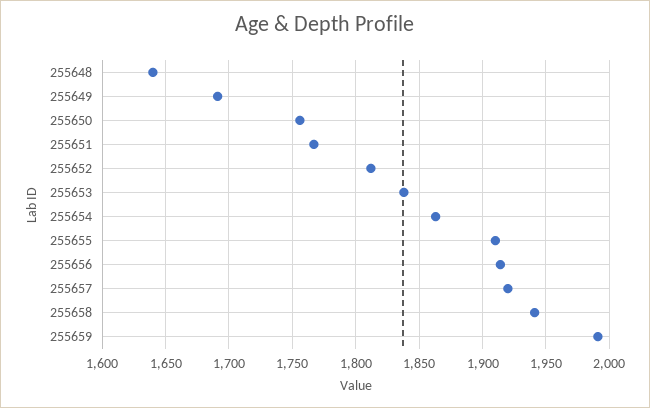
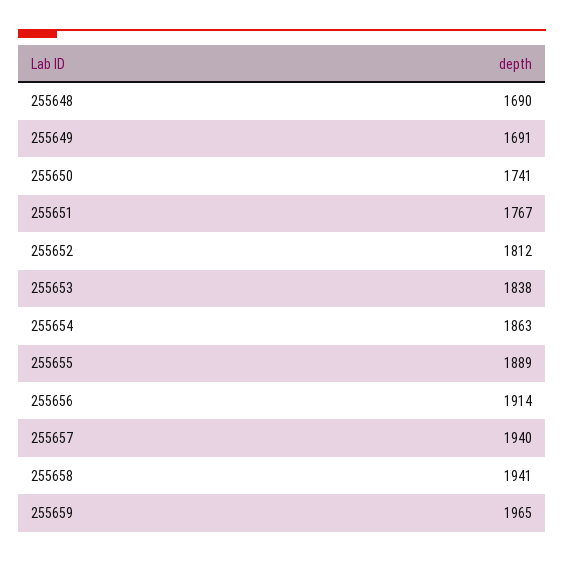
  {
-   "255648": 1640,
+   "255648": 1690,
    "255649": 1691,
-   "255650": 1755,
+   "255650": 1741,
    "255651": 1767,
    "255652": 1812,
    "255653": 1838,
    "255654": 1863,
-   "255655": 1910,
+   "255655": 1889,
    "255656": 1914,
-   "255657": 1920,
+   "255657": 1940,
    "255658": 1941,
-   "255659": 1990
+   "255659": 1965
  }

